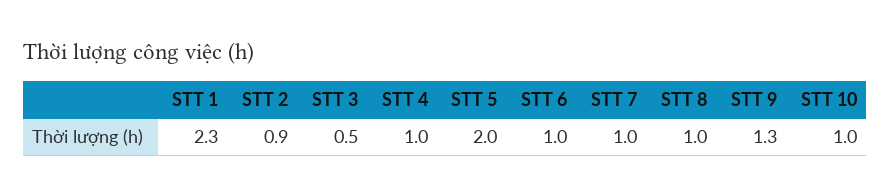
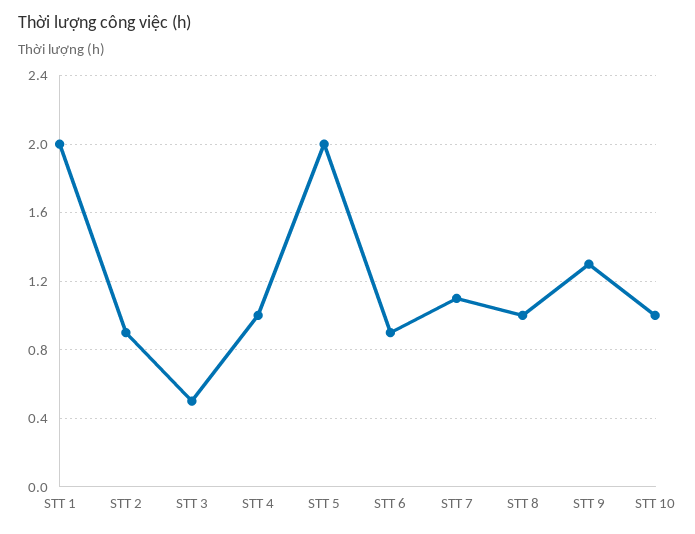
  {
-   "STT 1": 2.3,
+   "STT 1": 2,
    "STT 2": 0.9,
    "STT 3": 0.5,
    "STT 4": 1,
    "STT 5": 2,
-   "STT 6": 1,
+   "STT 6": 0.9,
-   "STT 7": 1,
+   "STT 7": 1.1,
    "STT 8": 1,
    "STT 9": 1.3,
    "STT 10": 1
  }

